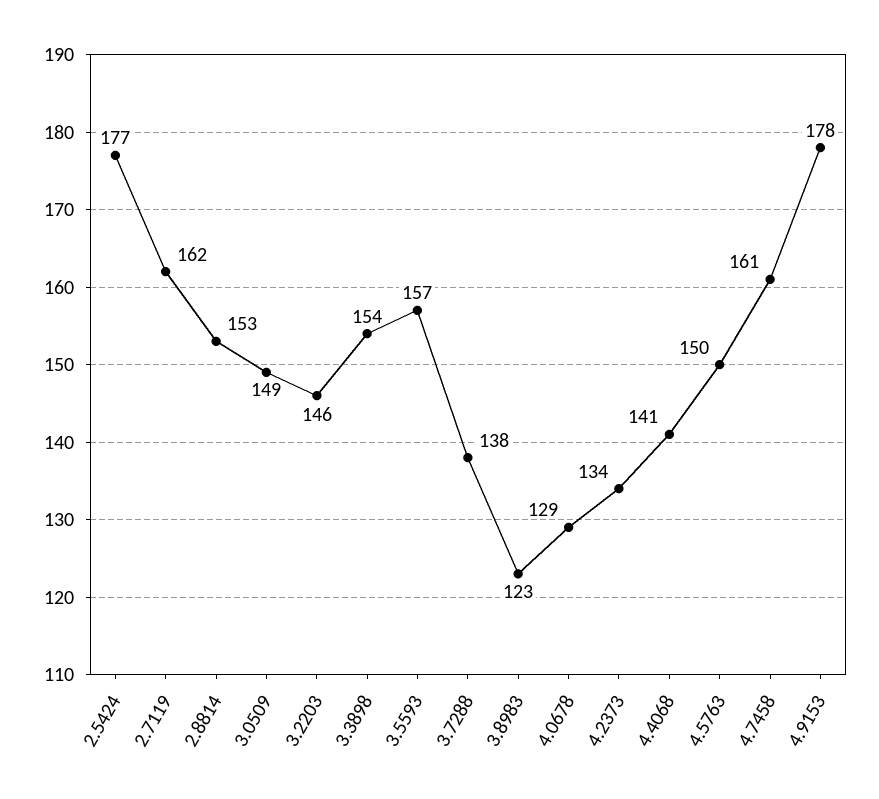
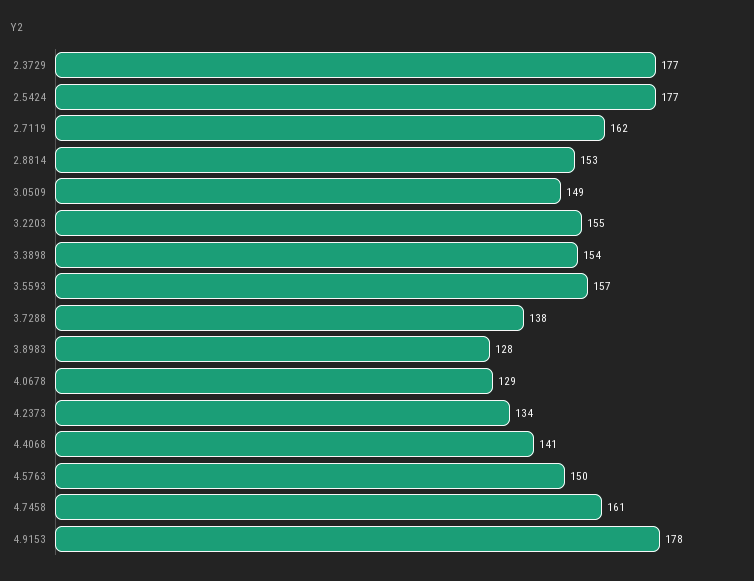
  {
    "2.5424": 177,
    "2.7119": 162,
    "2.8814": 153,
    "3.0509": 149,
-   "3.2203": 146,
+   "3.2203": 155,
    "3.3898": 154,
    "3.5593": 157,
    "3.7288": 138,
-   "3.8983": 123,
+   "3.8983": 128,
    "4.0678": 129,
    "4.2373": 134,
    "4.4068": 141,
    "4.5763": 150,
    "4.7458": 161,
-   "4.9153": 178
+   "4.9153": 178,
+   "2.3729": 177
  }

